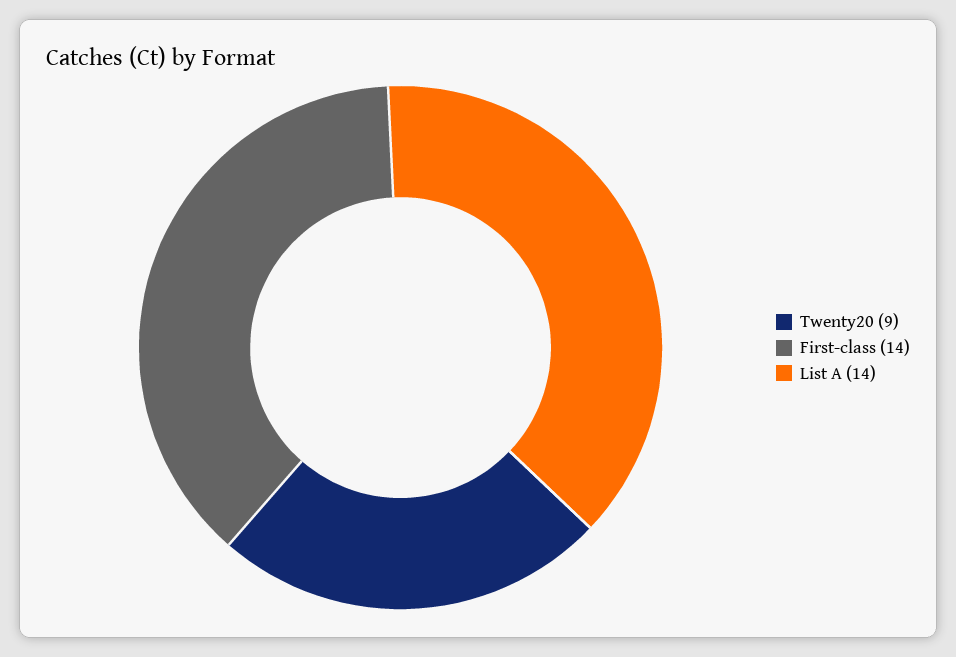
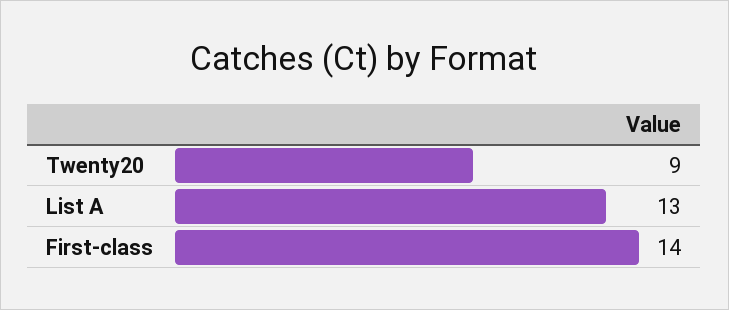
  {
    "Twenty20": 9,
    "First-class": 14,
-   "List A": 14
+   "List A": 13
  }

